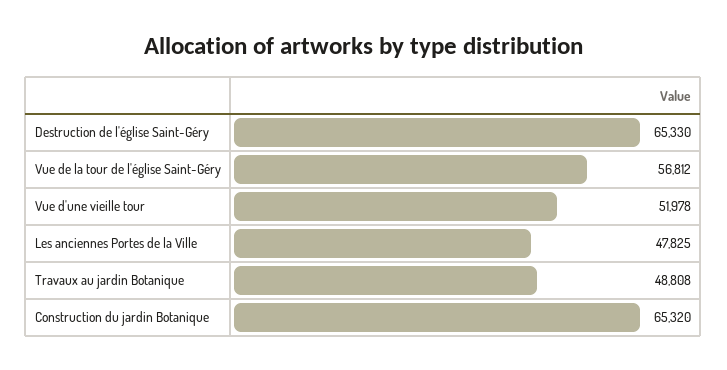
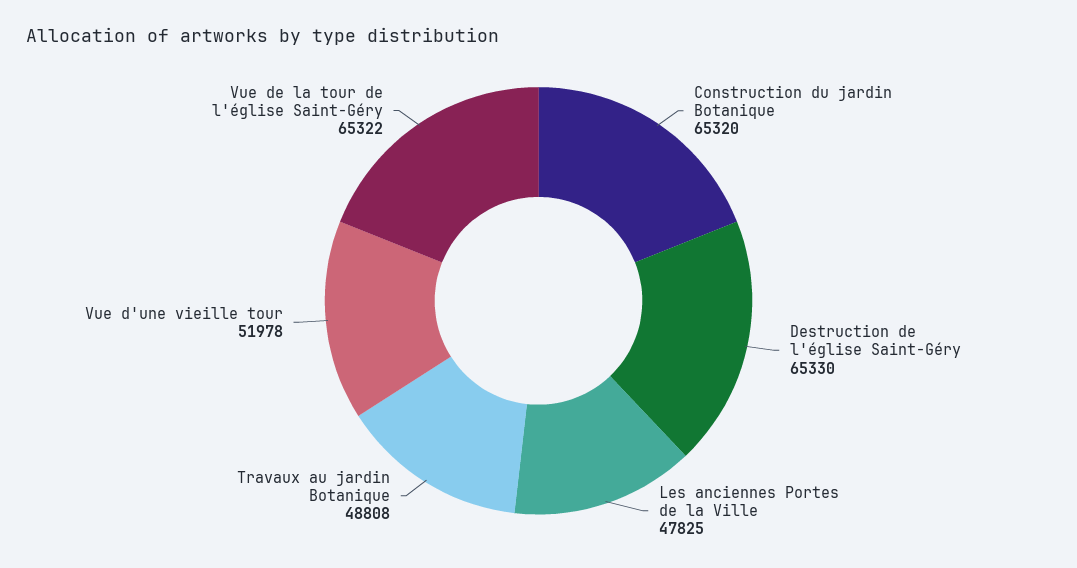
  {
    "Destruction de l'église Saint-Géry": 65330,
-   "Vue de la tour de l'église Saint-Géry": 56812,
+   "Vue de la tour de l'église Saint-Géry": 65322,
    "Vue d'une vieille tour": 51978,
    "Les anciennes Portes de la Ville": 47825,
    "Travaux au jardin Botanique": 48808,
    "Construction du jardin Botanique": 65320
  }

